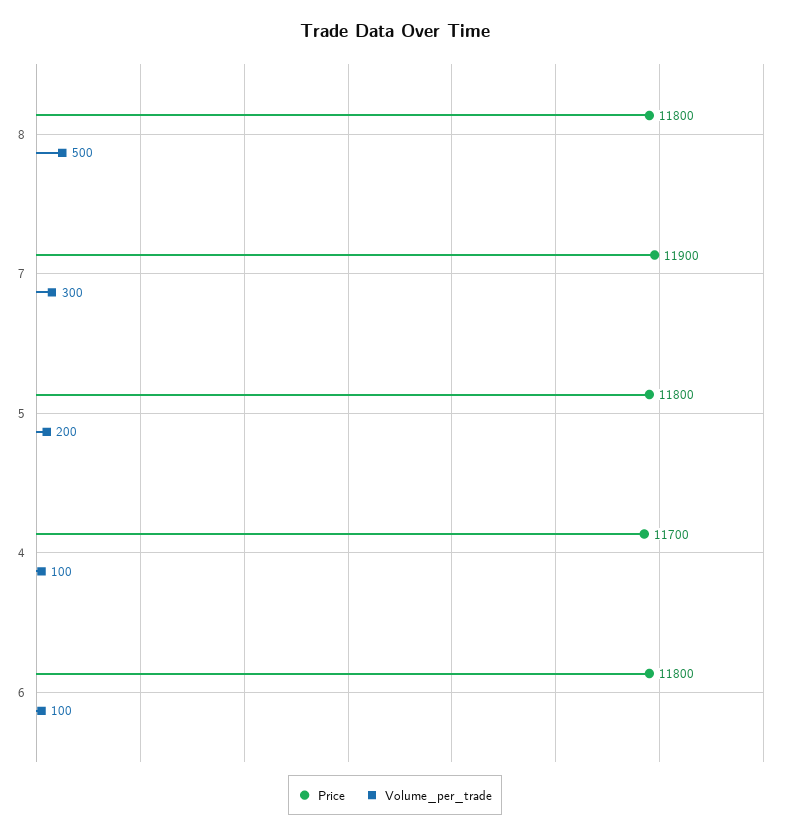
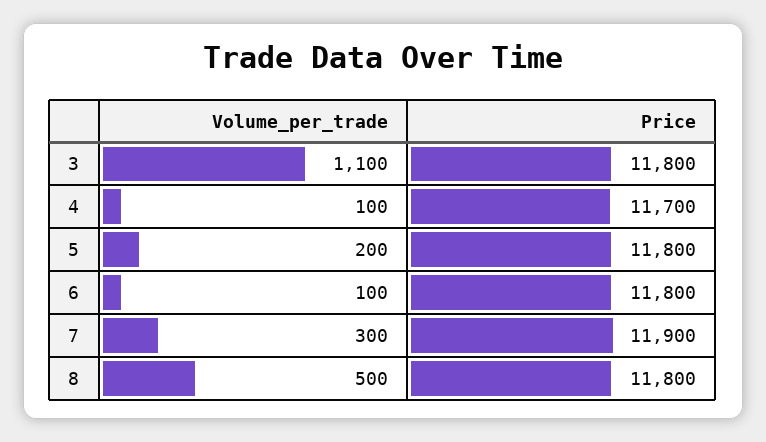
  {
    "Price": {
      "8": 11800,
      "7": 11900,
      "5": 11800,
      "4": 11700,
-     "6": 11800
+     "6": 11800,
+     "3": 11800
    },
    "Volume_per_trade": {
      "8": 500,
      "7": 300,
      "5": 200,
      "4": 100,
-     "6": 100
+     "6": 100,
+     "3": 1100
    }
  }

